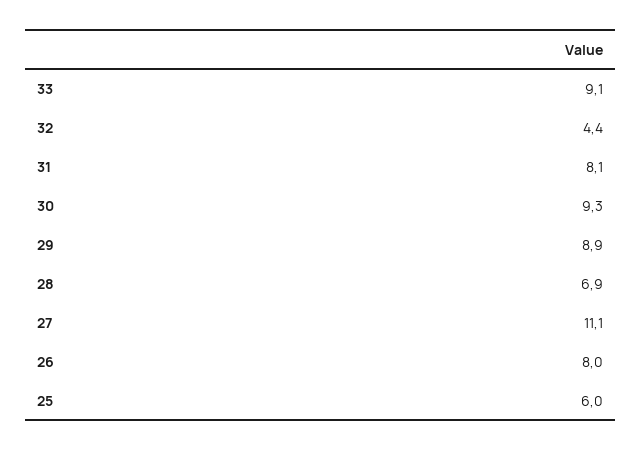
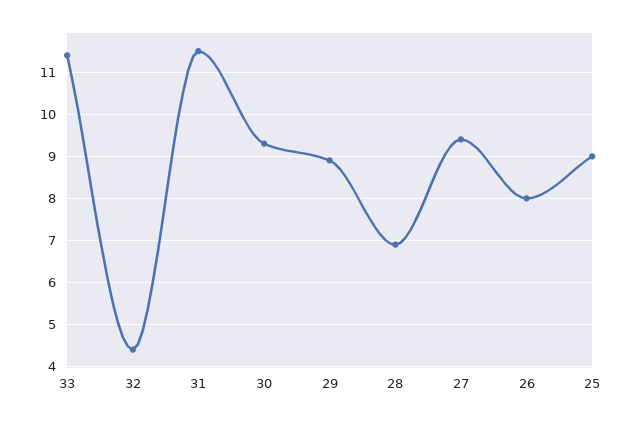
  {
-   "33": 9.1,
+   "33": 11.5,
    "32": 4.4,
-   "31": 8.1,
+   "31": 11.5,
    "30": 9.3,
    "29": 8.9,
    "28": 6.9,
-   "27": 11.1,
+   "27": 9.5,
    "26": 8,
-   "25": 6
+   "25": 9
  }

